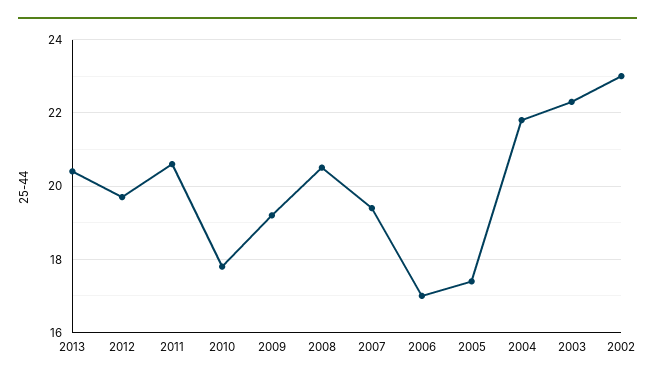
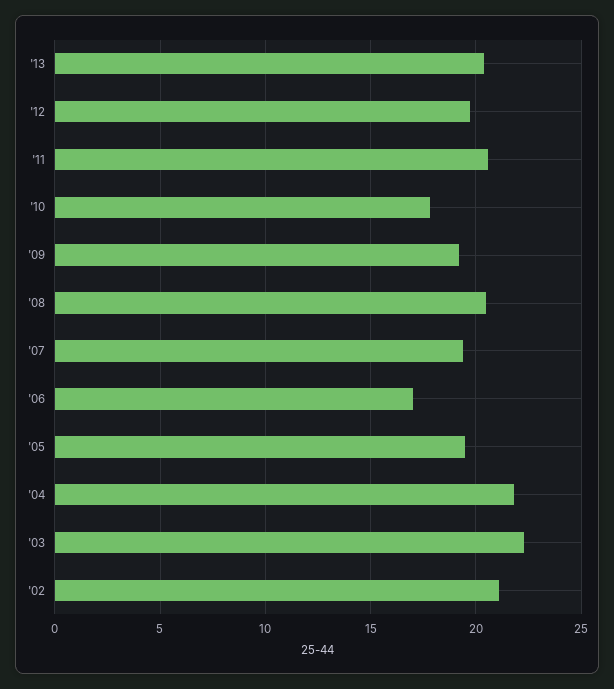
  {
    "2013": 20.5,
    "2012": 19.5,
    "2011": 20.5,
    "2010": 18,
    "2009": 19,
    "2008": 20.5,
    "2007": 19.5,
    "2006": 17,
-   "2005": 17.5,
+   "2005": 19.5,
    "2004": 22,
    "2003": 22.5,
-   "2002": 23
+   "2002": 21
  }

